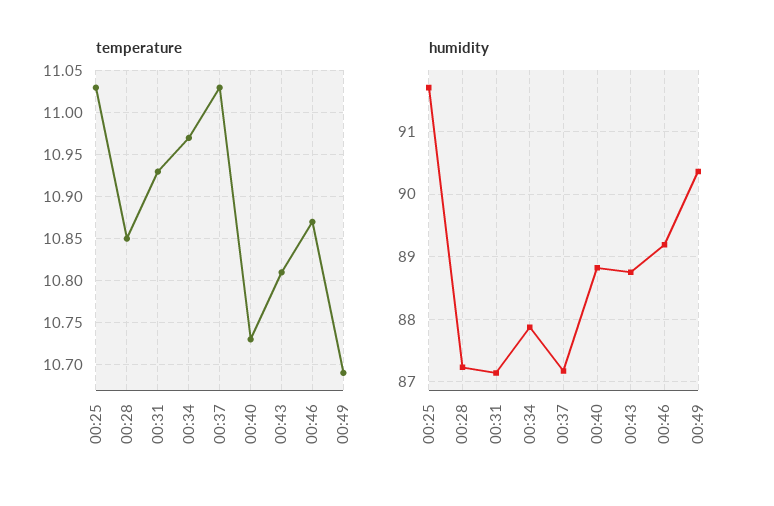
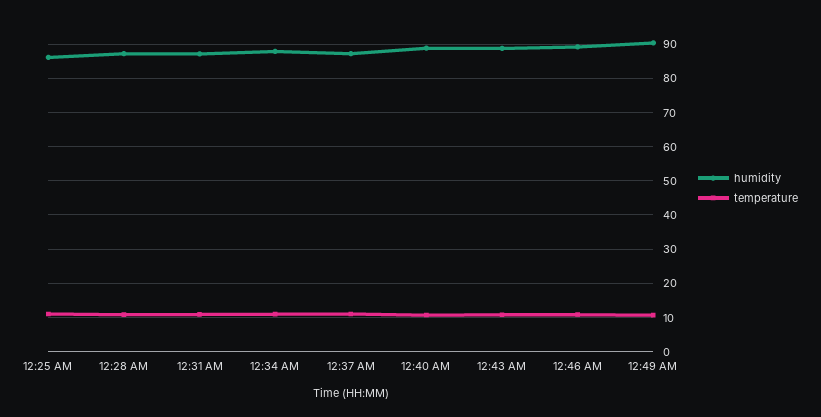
  {
    "temperature": {
      "00:25": 11.03,
      "00:28": 10.85,
      "00:31": 10.93,
      "00:34": 10.97,
      "00:37": 11.03,
      "00:40": 10.73,
      "00:43": 10.81,
      "00:46": 10.87,
      "00:49": 10.69
    },
    "humidity": {
-     "00:25": 91.7,
+     "00:25": 86,
      "00:28": 87.2,
      "00:31": 87.1,
      "00:34": 87.9,
      "00:37": 87.2,
      "00:40": 88.8,
      "00:43": 88.8,
      "00:46": 89.2,
      "00:49": 90.4
    }
  }

